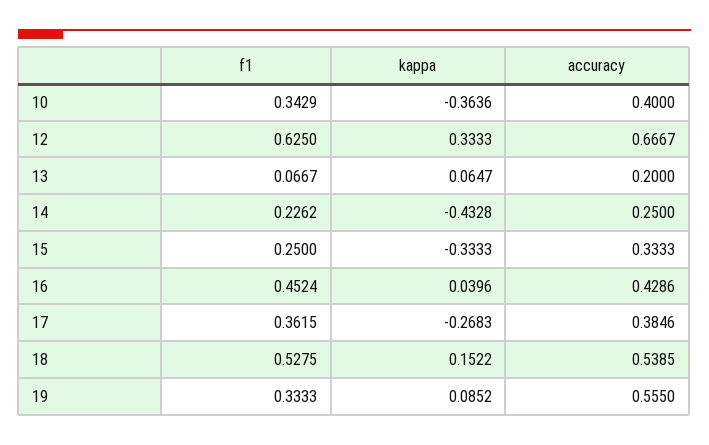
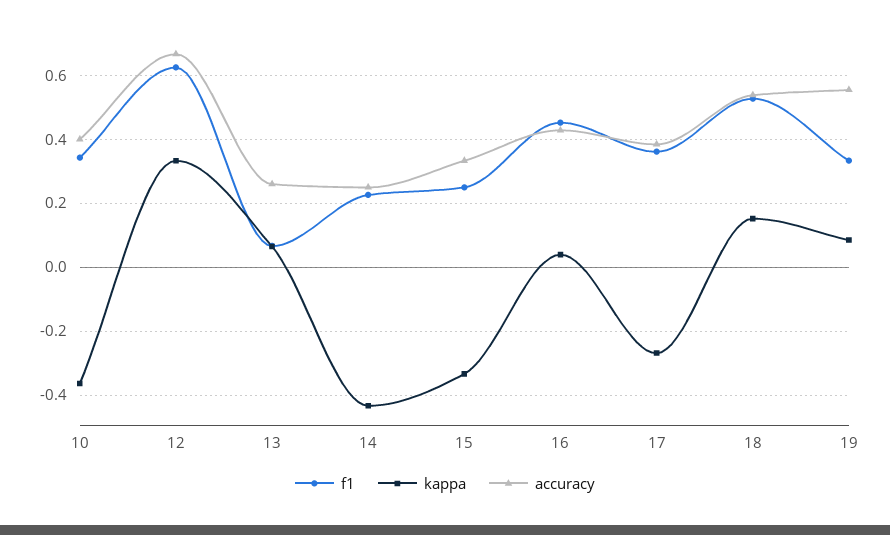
  {
    "f1": {
      "10": 0.3429,
      "12": 0.625,
      "13": 0.0667,
      "14": 0.2262,
      "15": 0.25,
      "16": 0.4524,
      "17": 0.3615,
      "18": 0.5275,
      "19": 0.3333
    },
    "kappa": {
      "10": -0.3636,
      "12": 0.3333,
      "13": 0.0647,
      "14": -0.4328,
      "15": -0.3333,
      "16": 0.0396,
      "17": -0.2683,
      "18": 0.1522,
      "19": 0.0852
    },
    "accuracy": {
      "10": 0.4,
      "12": 0.6667,
-     "13": 0.2,
+     "13": 0.26,
      "14": 0.25,
      "15": 0.3333,
      "16": 0.4286,
      "17": 0.3846,
      "18": 0.5385,
      "19": 0.555
    }
  }

